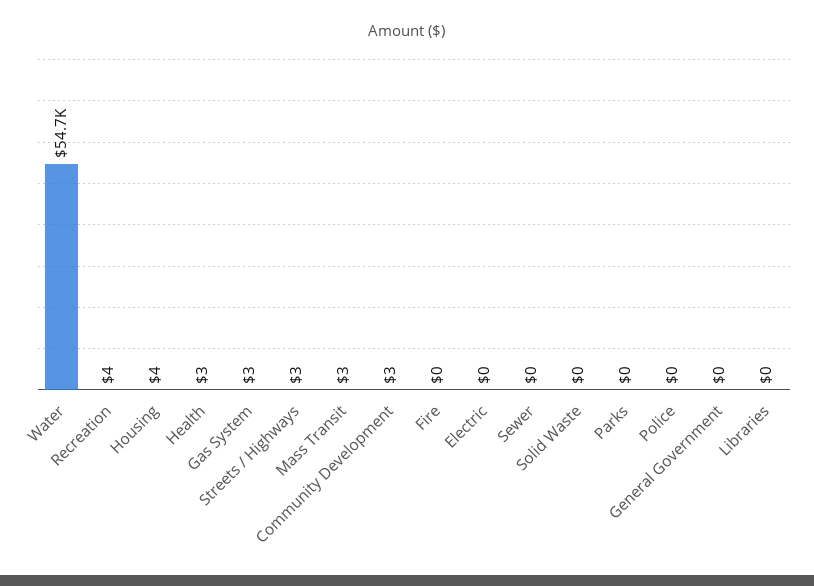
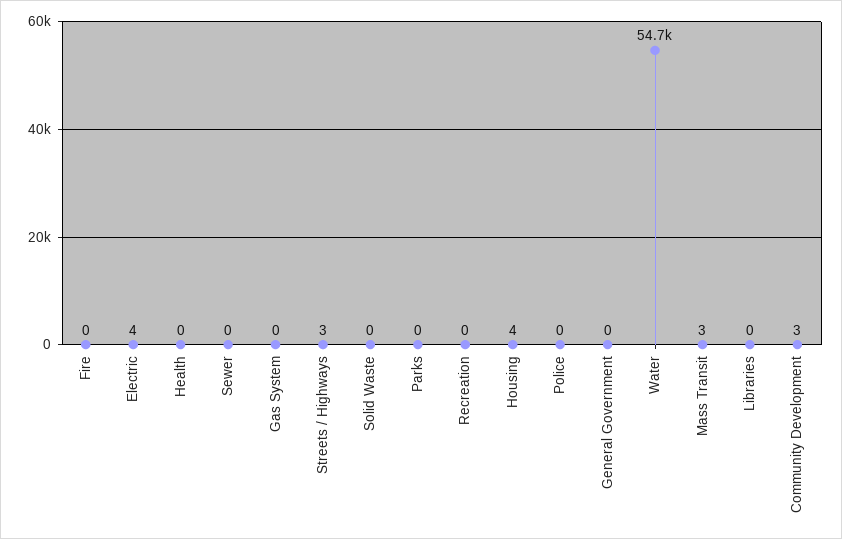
  {
    "Water": 54700,
-   "Recreation": 4,
+   "Recreation": 0,
    "Housing": 4,
-   "Health": 3,
+   "Health": 0,
-   "Gas System": 3,
+   "Gas System": 0,
    "Streets / Highways": 3,
    "Mass Transit": 3,
    "Community Development": 3,
    "Fire": 0,
-   "Electric": 0,
+   "Electric": 4,
    "Sewer": 0,
    "Solid Waste": 0,
    "Parks": 0,
    "Police": 0,
    "General Government": 0,
    "Libraries": 0
  }

